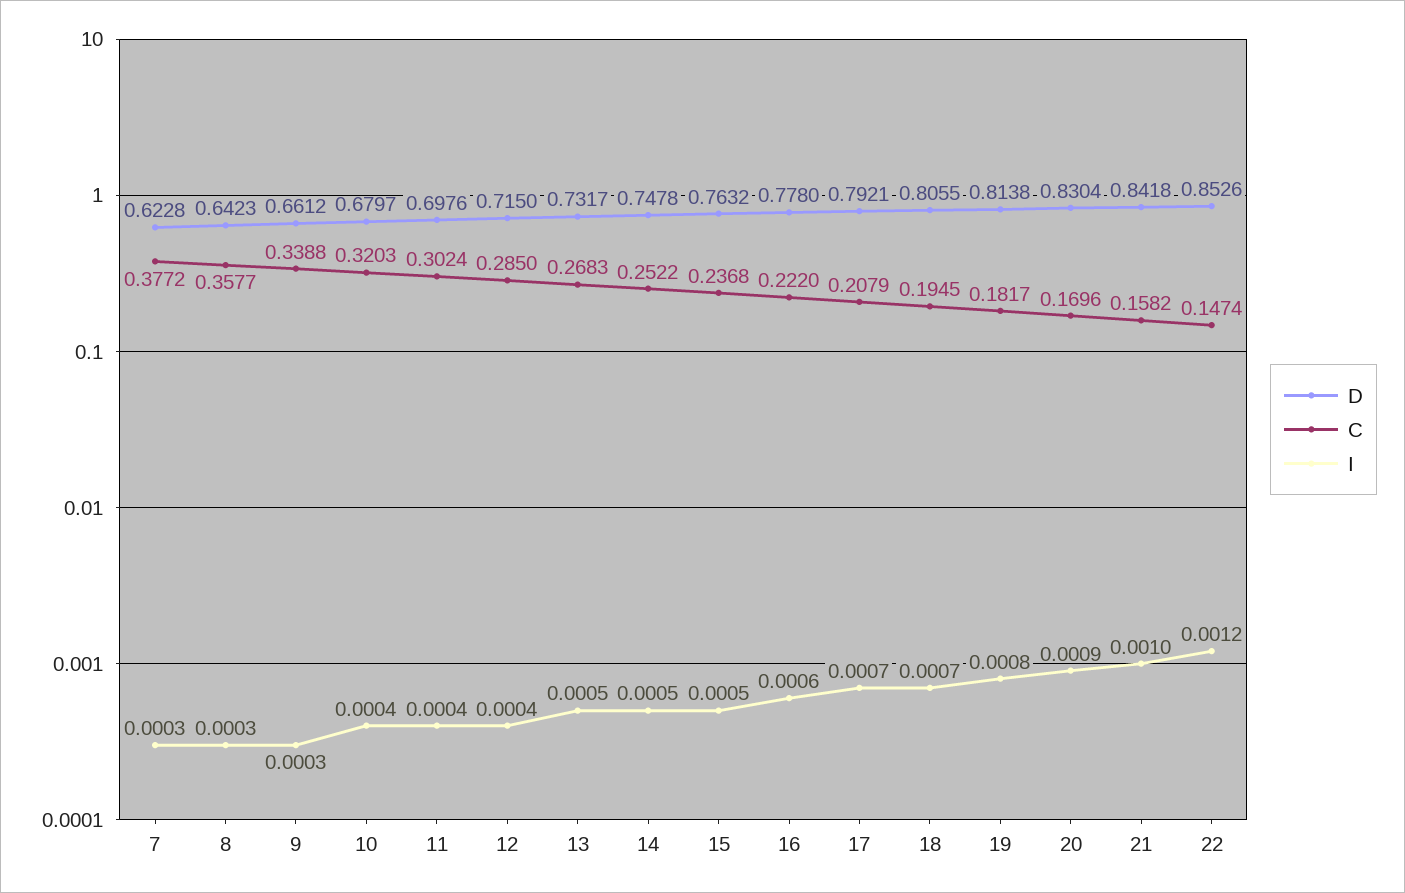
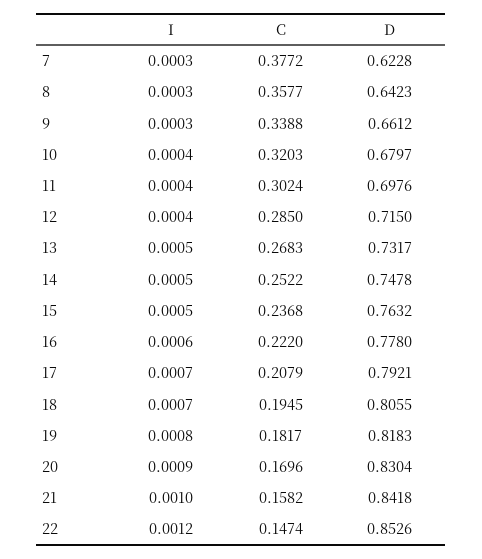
  {
    "D": {
      "7": 0.6228,
      "8": 0.6423,
      "9": 0.6612,
      "10": 0.6797,
      "11": 0.6976,
      "12": 0.715,
      "13": 0.7317,
      "14": 0.7478,
      "15": 0.7632,
      "16": 0.778,
      "17": 0.7921,
      "18": 0.8055,
-     "19": 0.8138,
+     "19": 0.8183,
      "20": 0.8304,
      "21": 0.8418,
      "22": 0.8526
    },
    "C": {
      "7": 0.3772,
      "8": 0.3577,
      "9": 0.3388,
      "10": 0.3203,
      "11": 0.3024,
      "12": 0.285,
      "13": 0.2683,
      "14": 0.2522,
      "15": 0.2368,
      "16": 0.222,
      "17": 0.2079,
      "18": 0.1945,
      "19": 0.1817,
      "20": 0.1696,
      "21": 0.1582,
      "22": 0.1474
    },
    "I": {
      "7": 0.0003,
      "8": 0.0003,
      "9": 0.0003,
      "10": 0.0004,
      "11": 0.0004,
      "12": 0.0004,
      "13": 0.0005,
      "14": 0.0005,
      "15": 0.0005,
      "16": 0.0006,
      "17": 0.0007,
      "18": 0.0007,
      "19": 0.0008,
      "20": 0.0009,
      "21": 0.001,
      "22": 0.0012
    }
  }

